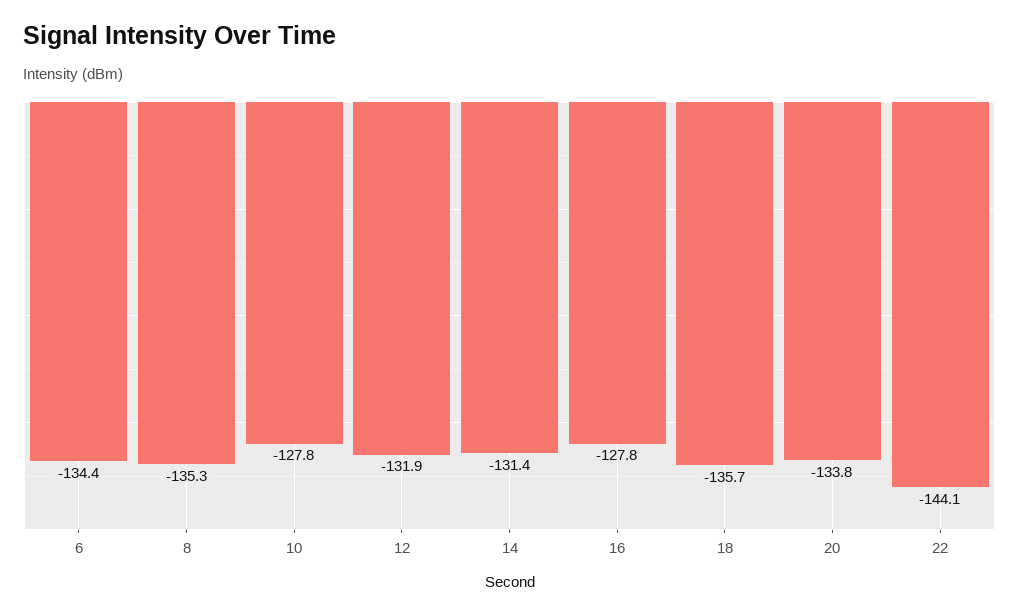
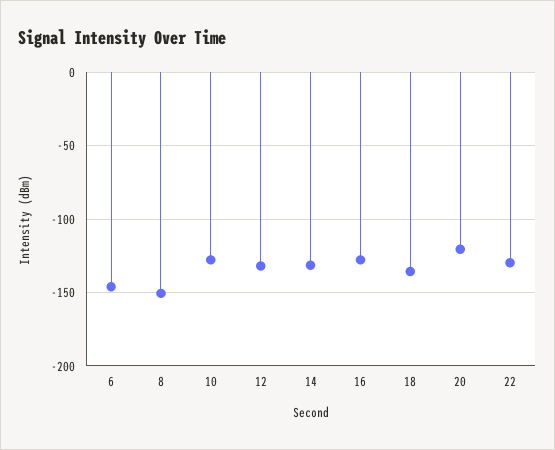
  {
-   "6": -134.4,
+   "6": -145,
-   "8": -135.3,
+   "8": -150,
    "10": -127.8,
    "12": -131.9,
    "14": -131.4,
    "16": -127.8,
    "18": -135.7,
-   "20": -133.8,
+   "20": -120,
-   "22": -144.1
+   "22": -130
  }

